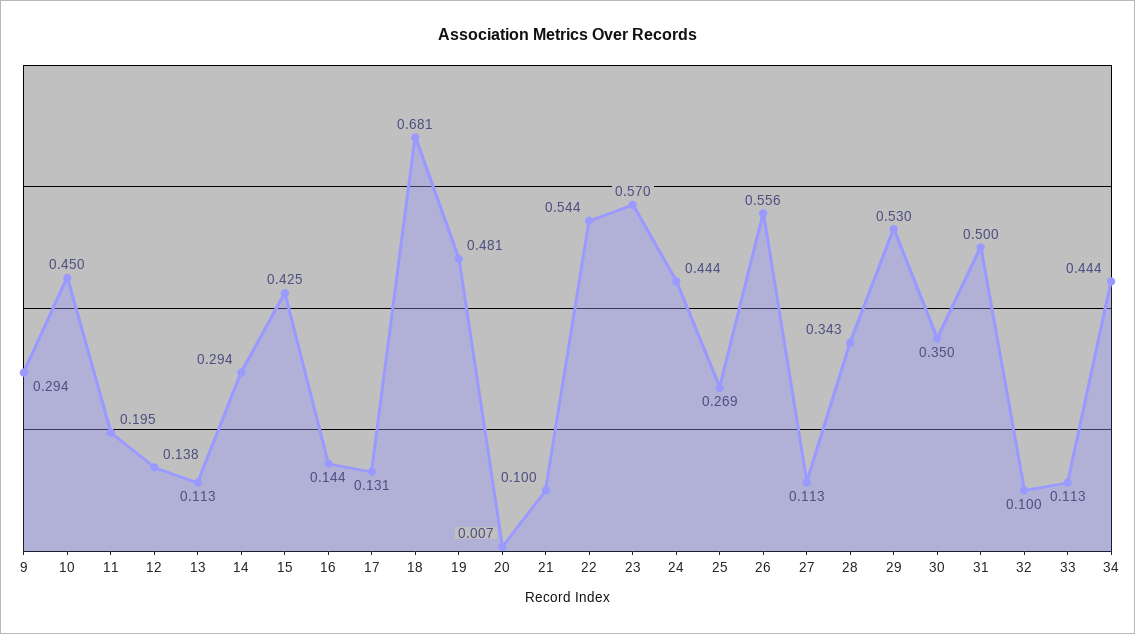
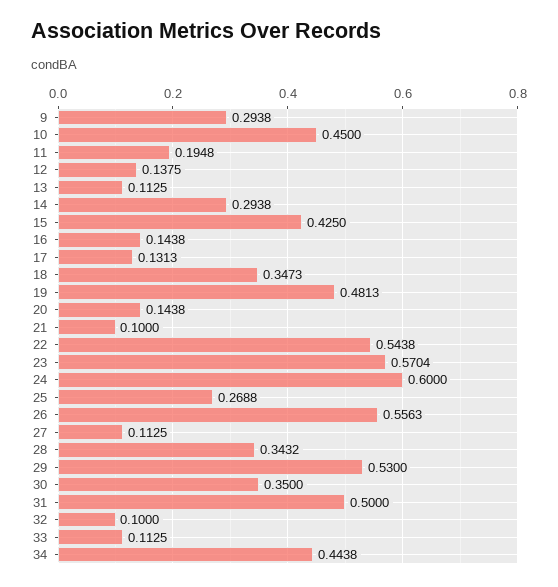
  {
    "9": 0.2938,
    "10": 0.45,
    "11": 0.1948,
    "12": 0.1375,
    "13": 0.1125,
    "14": 0.2938,
    "15": 0.425,
    "16": 0.1438,
    "17": 0.1313,
-   "18": 0.681,
+   "18": 0.3473,
    "19": 0.4813,
-   "20": 0.007,
+   "20": 0.1438,
    "21": 0.1,
    "22": 0.5438,
    "23": 0.5704,
-   "24": 0.444,
+   "24": 0.6,
    "25": 0.2688,
    "26": 0.5563,
    "27": 0.1125,
    "28": 0.3432,
    "29": 0.53,
    "30": 0.35,
    "31": 0.5,
    "32": 0.1,
    "33": 0.1125,
    "34": 0.4438
  }

